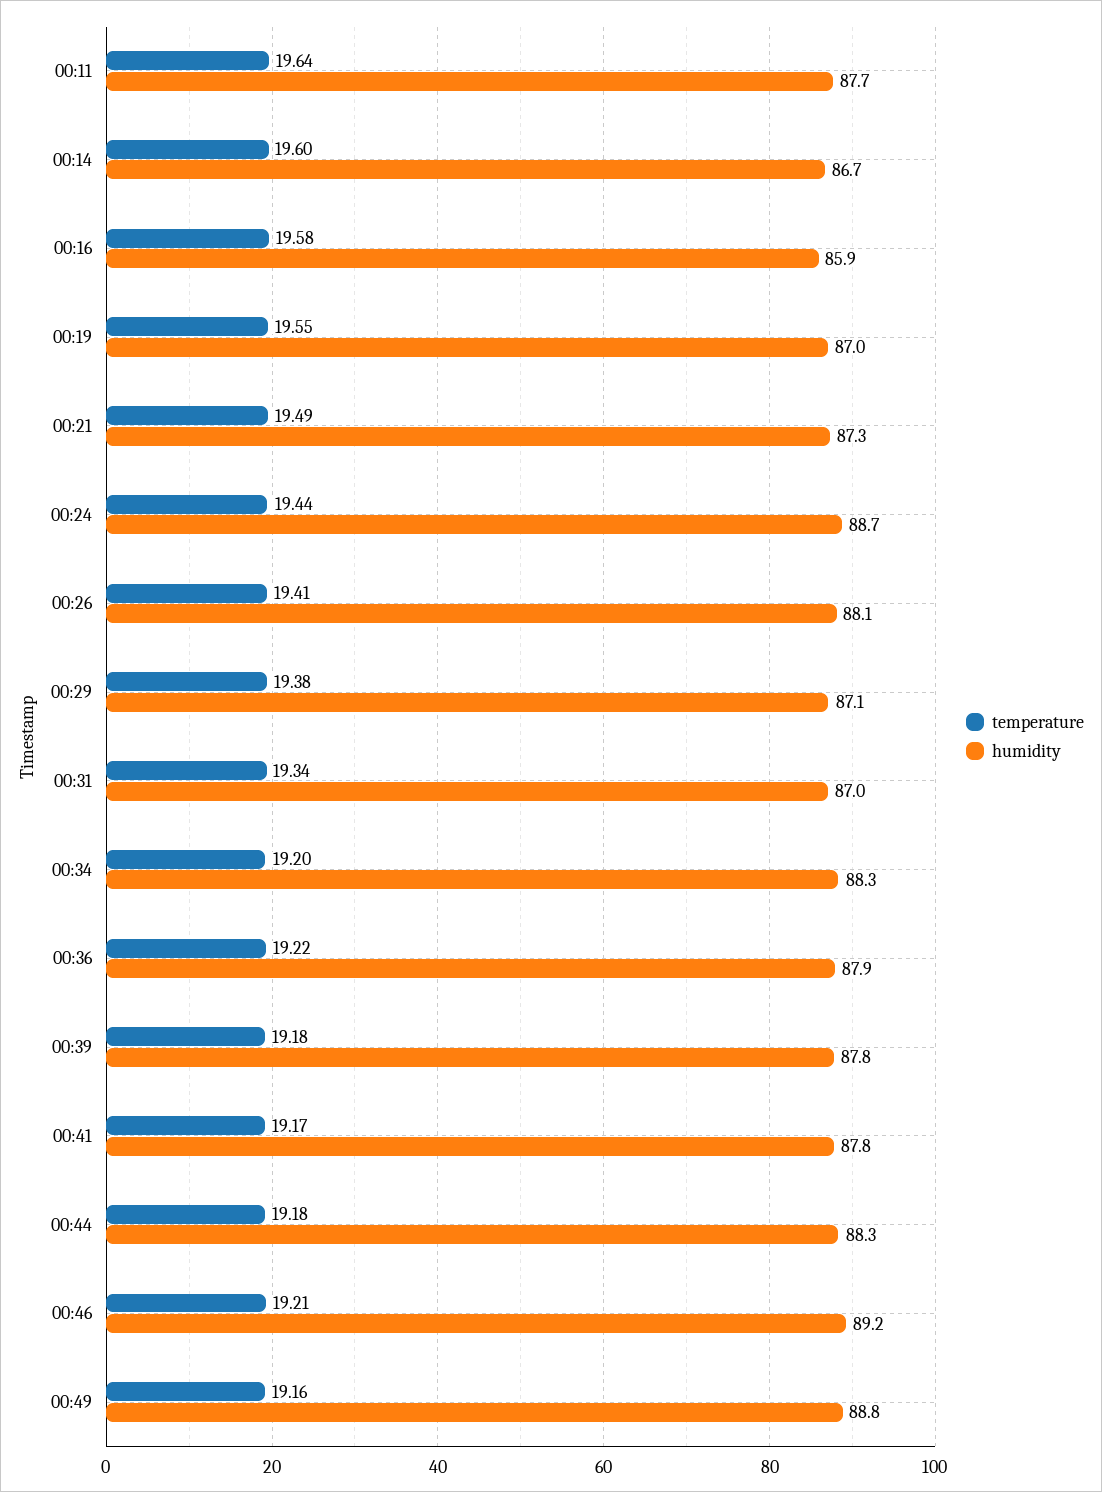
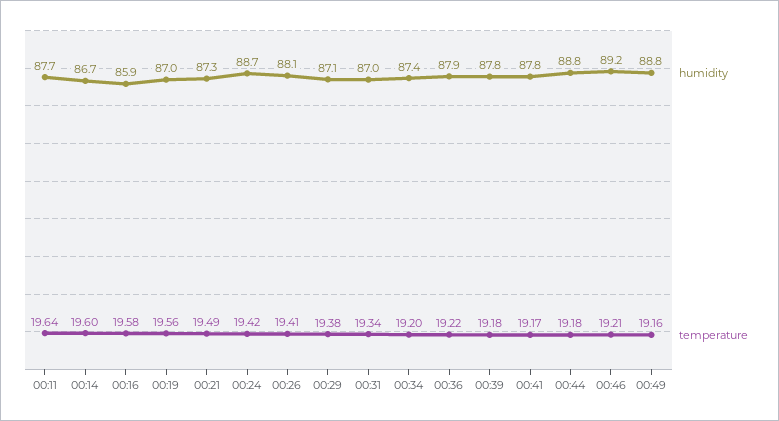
  {
    "temperature": {
      "00:11": 19.64,
      "00:14": 19.6,
      "00:16": 19.58,
-     "00:19": 19.55,
+     "00:19": 19.56,
      "00:21": 19.49,
-     "00:24": 19.44,
+     "00:24": 19.42,
      "00:26": 19.41,
      "00:29": 19.38,
      "00:31": 19.34,
      "00:34": 19.2,
      "00:36": 19.22,
      "00:39": 19.18,
      "00:41": 19.17,
      "00:44": 19.18,
      "00:46": 19.21,
      "00:49": 19.16
    },
    "humidity": {
      "00:11": 87.7,
      "00:14": 86.7,
      "00:16": 85.9,
      "00:19": 87,
      "00:21": 87.3,
      "00:24": 88.7,
      "00:26": 88.1,
      "00:29": 87.1,
      "00:31": 87,
-     "00:34": 88.3,
+     "00:34": 87.4,
      "00:36": 87.9,
      "00:39": 87.8,
      "00:41": 87.8,
-     "00:44": 88.3,
+     "00:44": 88.8,
      "00:46": 89.2,
      "00:49": 88.8
    }
  }

